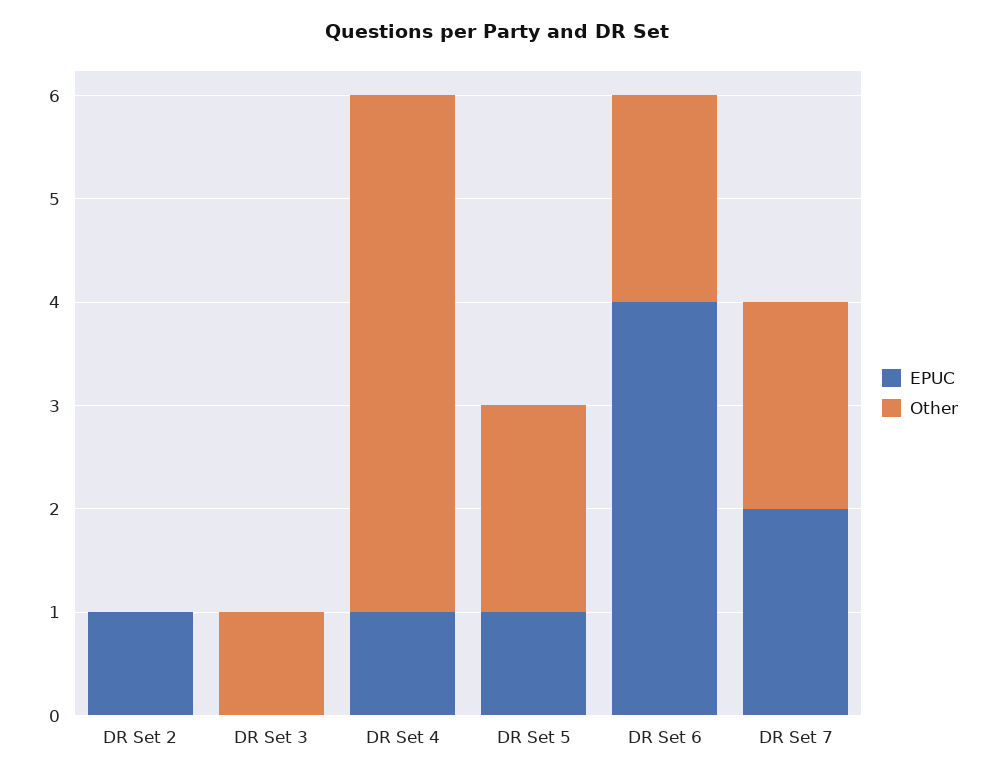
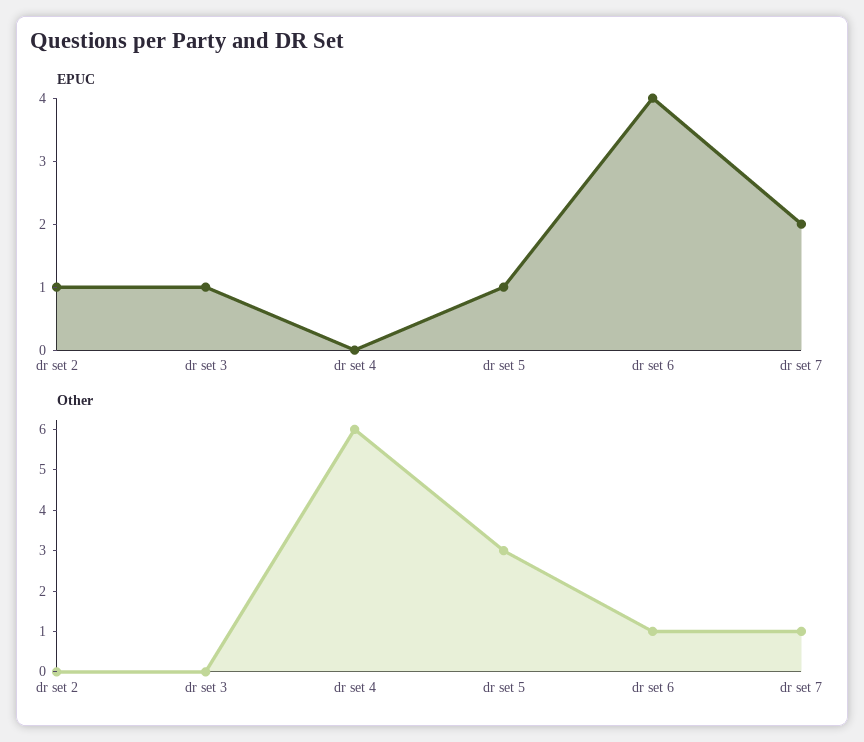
  {
    "EPUC": {
      "DR Set 2": 1,
-     "DR Set 3": 0,
+     "DR Set 3": 1,
-     "DR Set 4": 1,
+     "DR Set 4": 0,
      "DR Set 5": 1,
      "DR Set 6": 4,
      "DR Set 7": 2
    },
    "Other": {
      "DR Set 2": 0,
-     "DR Set 3": 1,
+     "DR Set 3": 0,
-     "DR Set 4": 5,
+     "DR Set 4": 6,
-     "DR Set 5": 2,
+     "DR Set 5": 3,
-     "DR Set 6": 2,
+     "DR Set 6": 1,
-     "DR Set 7": 2
+     "DR Set 7": 1
    }
  }

